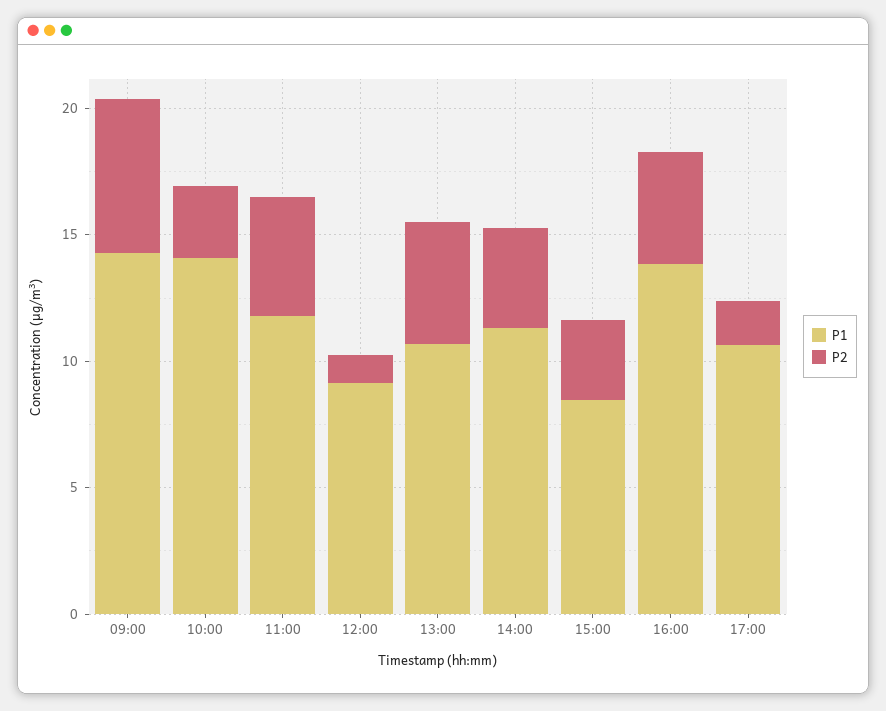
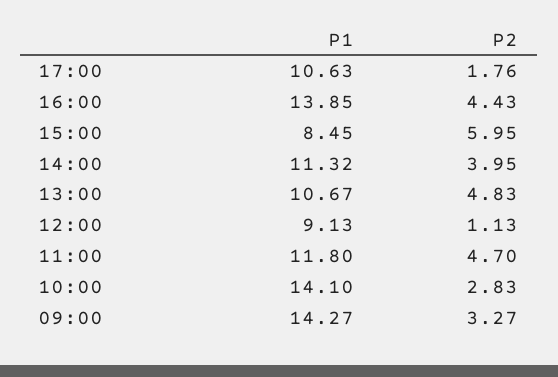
  {
    "P1": {
      "09:00": 14.27,
      "10:00": 14.1,
      "11:00": 11.8,
      "12:00": 9.13,
      "13:00": 10.67,
      "14:00": 11.32,
      "15:00": 8.45,
      "16:00": 13.85,
      "17:00": 10.63
    },
    "P2": {
-     "09:00": 6,
+     "09:00": 3.27,
      "10:00": 2.83,
      "11:00": 4.7,
      "12:00": 1.13,
      "13:00": 4.83,
      "14:00": 3.95,
-     "15:00": 3,
+     "15:00": 5.95,
      "16:00": 4.43,
      "17:00": 1.76
    }
  }

